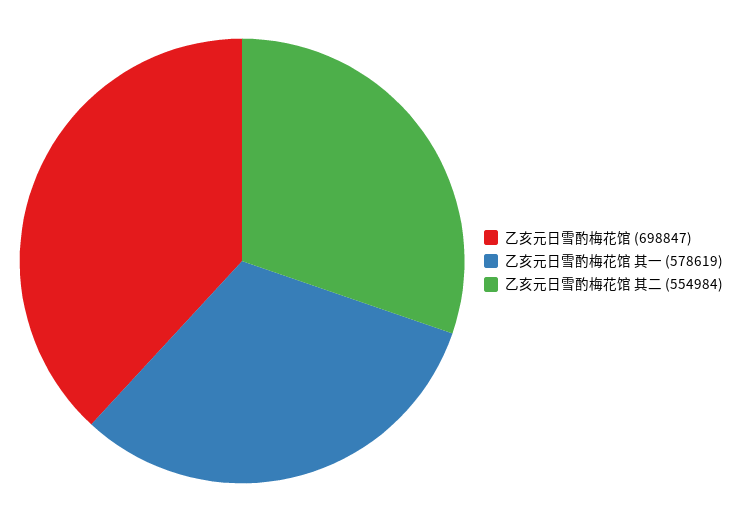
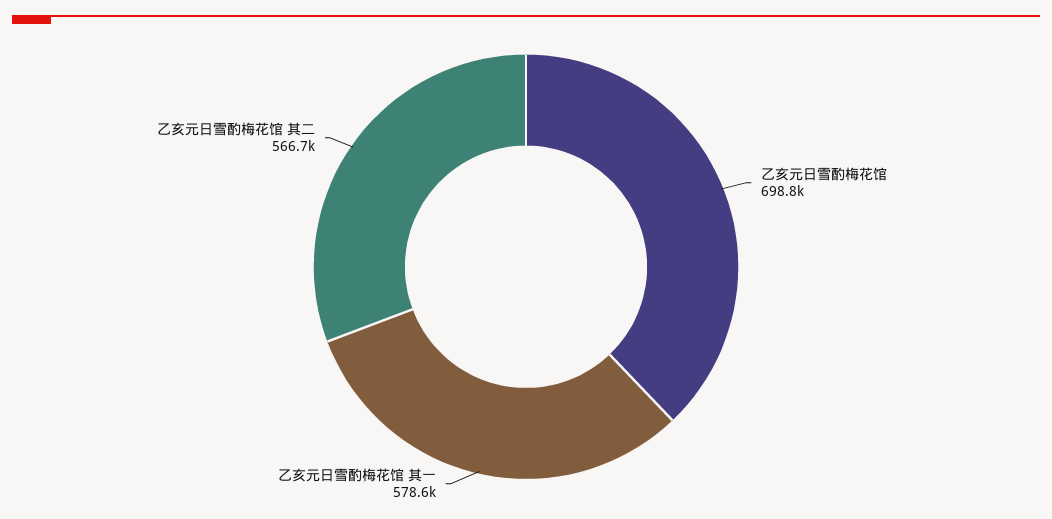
  {
    "乙亥元日雪酌梅花馆": 698847,
    "乙亥元日雪酌梅花馆 其一": 578619,
-   "乙亥元日雪酌梅花馆 其二": 554984
+   "乙亥元日雪酌梅花馆 其二": 566700
  }

